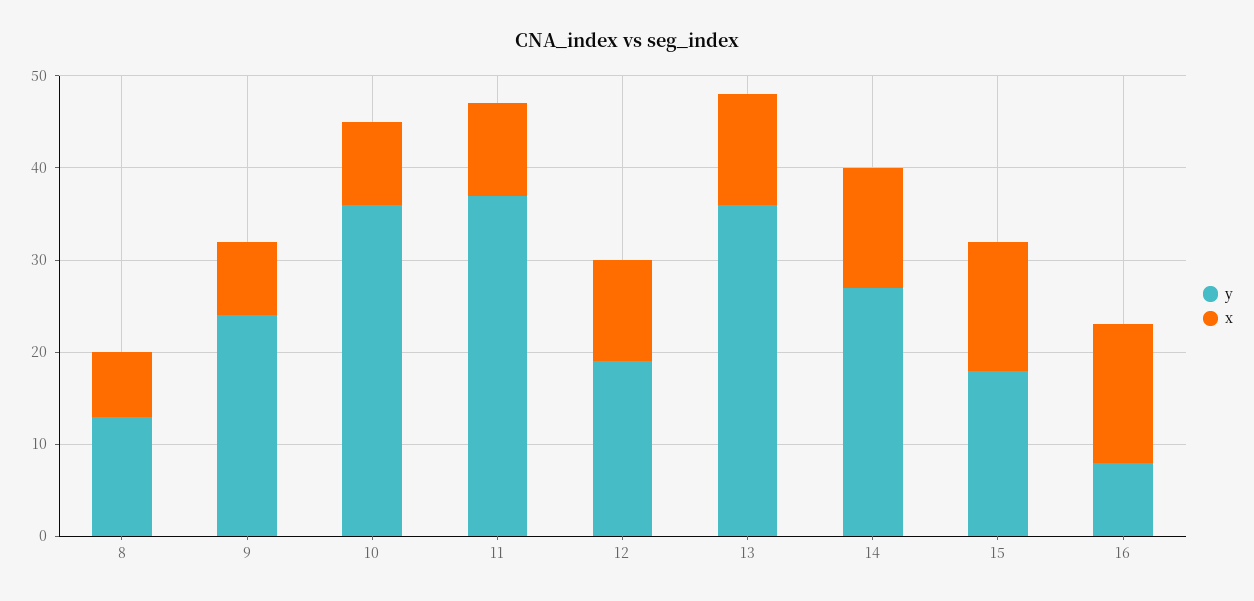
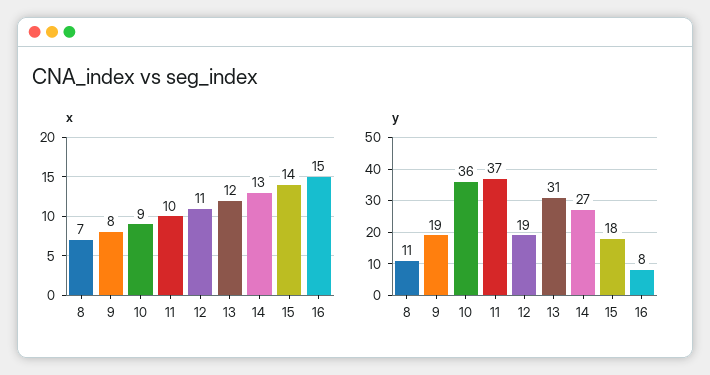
  {
    "y": {
-     "8": 13,
+     "8": 11,
-     "9": 24,
+     "9": 19,
      "10": 36,
      "11": 37,
      "12": 19,
-     "13": 36,
+     "13": 31,
      "14": 27,
      "15": 18,
      "16": 8
    },
    "x": {
      "8": 7,
      "9": 8,
      "10": 9,
      "11": 10,
      "12": 11,
      "13": 12,
      "14": 13,
      "15": 14,
      "16": 15
    }
  }

